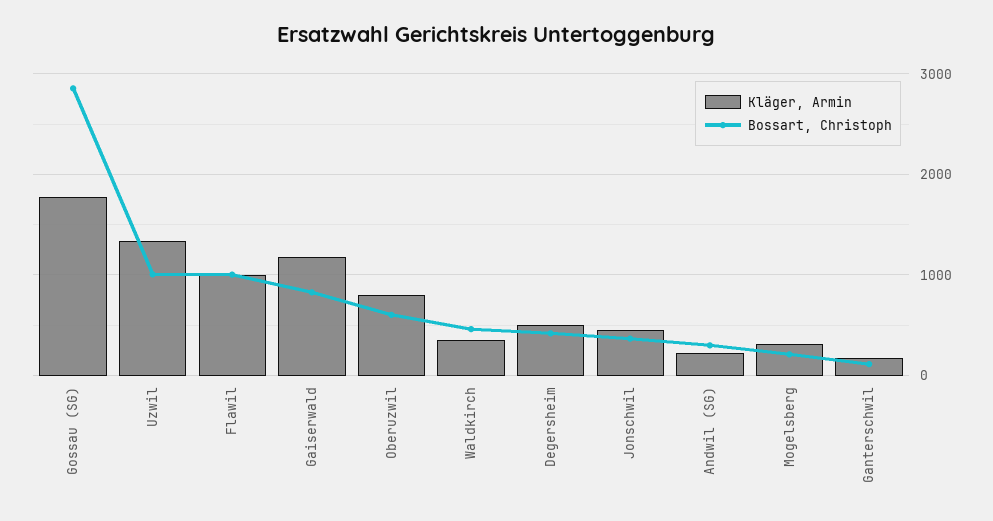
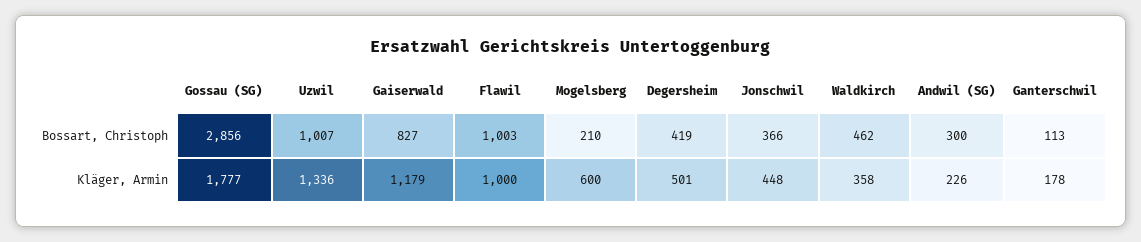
  {
    "Kläger, Armin": {
      "Gossau (SG)": 1777,
      "Uzwil": 1336,
      "Flawil": 1000,
      "Gaiserwald": 1179,
-     "Oberuzwil": 800,
      "Waldkirch": 358,
      "Degersheim": 501,
      "Jonschwil": 448,
      "Andwil (SG)": 226,
-     "Mogelsberg": 300,
+     "Mogelsberg": 600,
      "Ganterschwil": 178
    },
    "Bossart, Christoph": {
      "Gossau (SG)": 2856,
      "Uzwil": 1007,
      "Flawil": 1003,
      "Gaiserwald": 827,
-     "Oberuzwil": 600,
      "Waldkirch": 462,
      "Degersheim": 419,
      "Jonschwil": 366,
      "Andwil (SG)": 300,
      "Mogelsberg": 210,
      "Ganterschwil": 113
    }
  }

